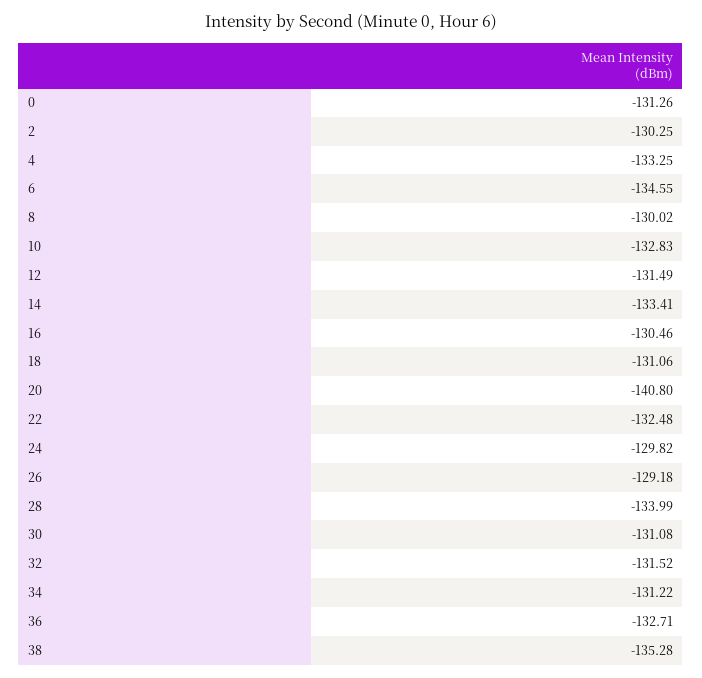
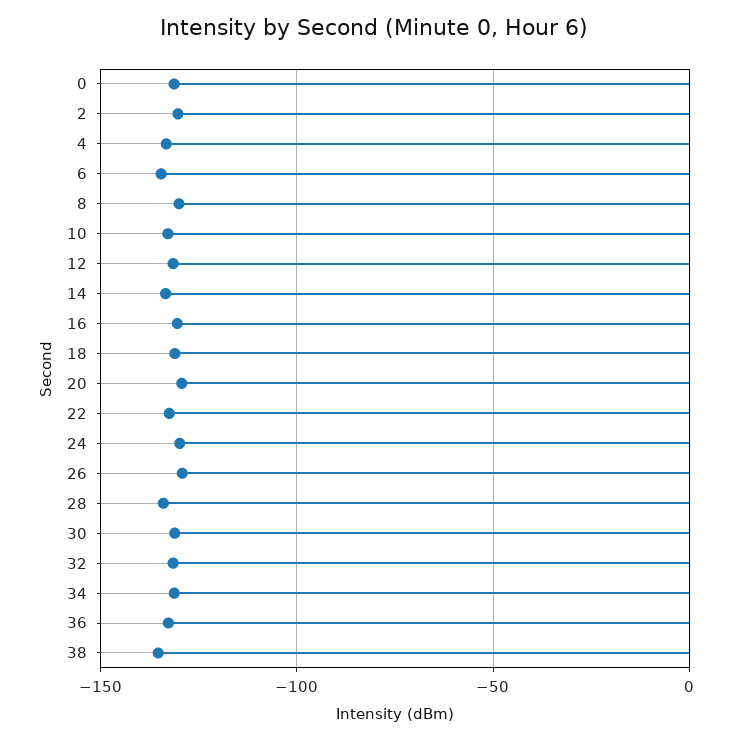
  {
    "0": -131.26,
    "2": -130.25,
    "4": -133.25,
    "6": -134.55,
    "8": -130.02,
    "10": -132.83,
    "12": -131.49,
    "14": -133.41,
    "16": -130.46,
    "18": -131.06,
-   "20": -140.8,
+   "20": -130,
    "22": -132.48,
    "24": -129.82,
    "26": -129.18,
    "28": -133.99,
    "30": -131.08,
    "32": -131.52,
    "34": -131.22,
    "36": -132.71,
    "38": -135.28
  }

